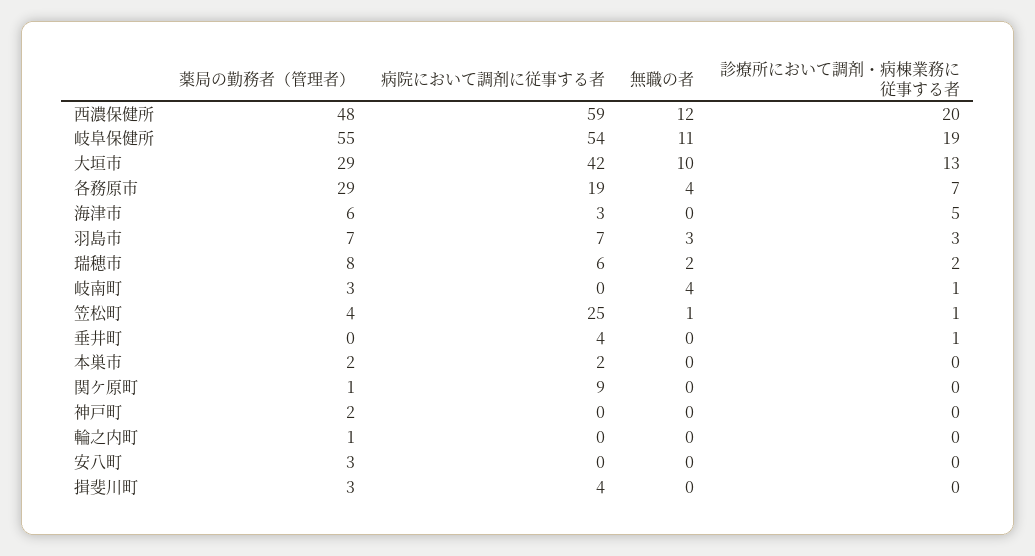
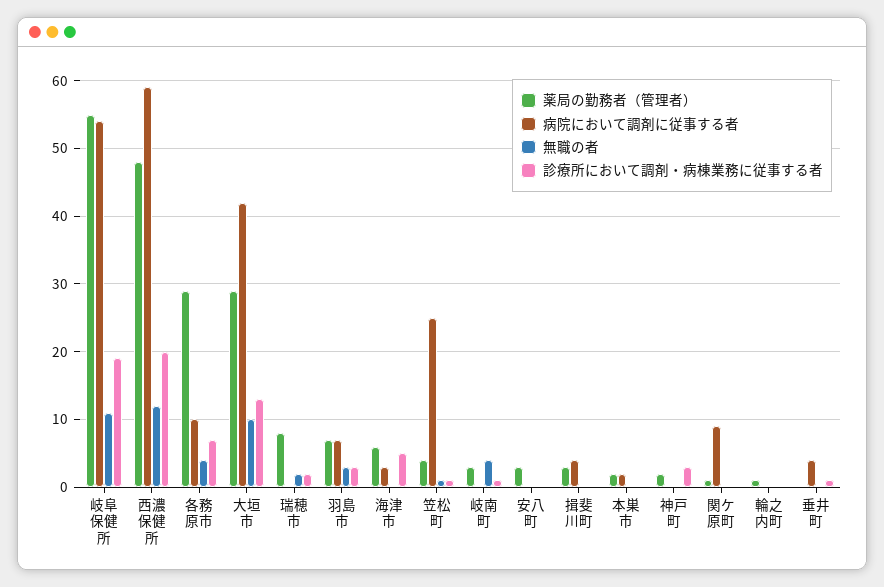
  {
    "薬局の勤務者（管理者）": {
      "西濃保健所": 48,
      "岐阜保健所": 55,
      "大垣市": 29,
      "各務原市": 29,
      "海津市": 6,
      "羽島市": 7,
      "瑞穂市": 8,
      "岐南町": 3,
      "笠松町": 4,
      "垂井町": 0,
      "本巣市": 2,
      "関ケ原町": 1,
      "神戸町": 2,
      "輪之内町": 1,
      "安八町": 3,
      "揖斐川町": 3
    },
    "病院において調剤に従事する者": {
      "西濃保健所": 59,
      "岐阜保健所": 54,
      "大垣市": 42,
-     "各務原市": 19,
+     "各務原市": 10,
      "海津市": 3,
      "羽島市": 7,
-     "瑞穂市": 6,
+     "瑞穂市": 0,
      "岐南町": 0,
      "笠松町": 25,
      "垂井町": 4,
      "本巣市": 2,
      "関ケ原町": 9,
      "神戸町": 0,
      "輪之内町": 0,
      "安八町": 0,
      "揖斐川町": 4
    },
    "無職の者": {
      "西濃保健所": 12,
      "岐阜保健所": 11,
      "大垣市": 10,
      "各務原市": 4,
      "海津市": 0,
      "羽島市": 3,
      "瑞穂市": 2,
      "岐南町": 4,
      "笠松町": 1,
      "垂井町": 0,
      "本巣市": 0,
      "関ケ原町": 0,
      "神戸町": 0,
      "輪之内町": 0,
      "安八町": 0,
      "揖斐川町": 0
    },
    "診療所において調剤・病棟業務に従事する者": {
      "西濃保健所": 20,
      "岐阜保健所": 19,
      "大垣市": 13,
      "各務原市": 7,
      "海津市": 5,
      "羽島市": 3,
      "瑞穂市": 2,
      "岐南町": 1,
      "笠松町": 1,
      "垂井町": 1,
      "本巣市": 0,
      "関ケ原町": 0,
-     "神戸町": 0,
+     "神戸町": 3,
      "輪之内町": 0,
      "安八町": 0,
      "揖斐川町": 0
    }
  }

